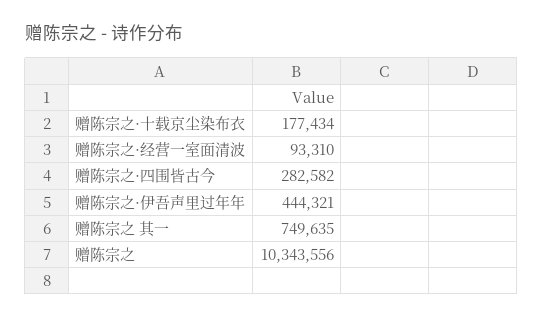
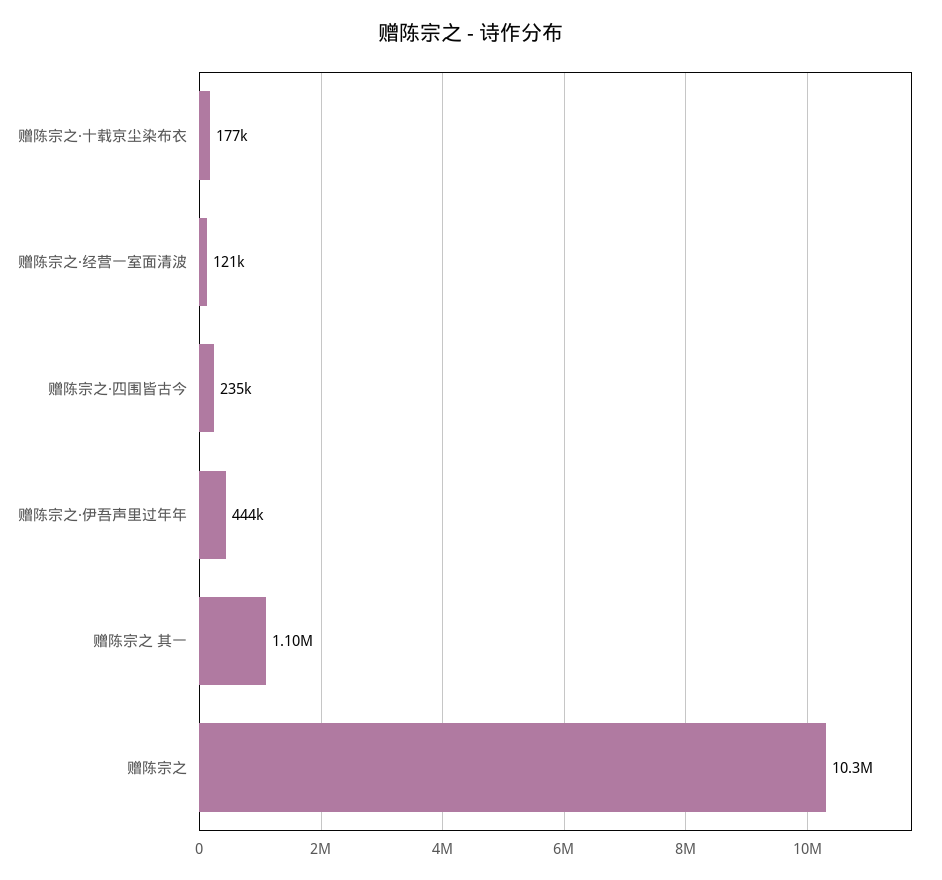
  {
    "赠陈宗之·十载京尘染布衣": 177434,
-   "赠陈宗之·经营一室面清波": 93310,
+   "赠陈宗之·经营一室面清波": 121000,
-   "赠陈宗之·四围皆古今": 282582,
+   "赠陈宗之·四围皆古今": 235000,
    "赠陈宗之·伊吾声里过年年": 444321,
-   "赠陈宗之 其一": 749635,
+   "赠陈宗之 其一": 1100000,
    "赠陈宗之": 10343556
  }

